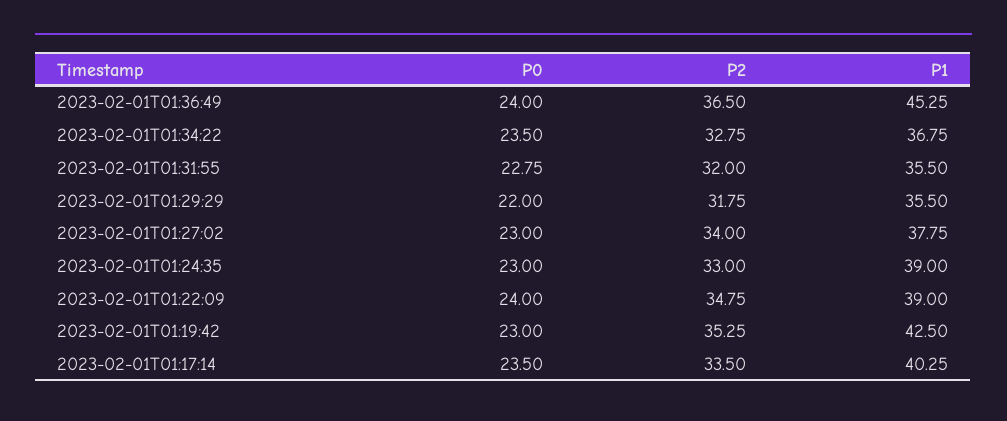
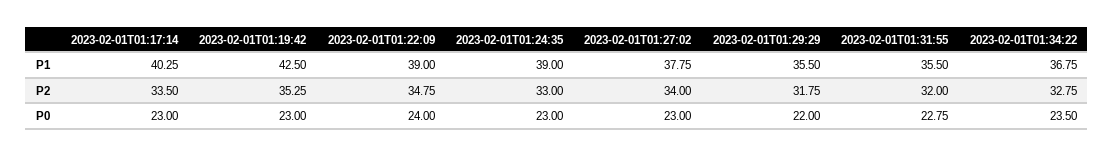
  {
    "P0": {
-     "2023-02-01T01:36:49": 24,
      "2023-02-01T01:34:22": 23.5,
      "2023-02-01T01:31:55": 22.75,
      "2023-02-01T01:29:29": 22,
      "2023-02-01T01:27:02": 23,
      "2023-02-01T01:24:35": 23,
      "2023-02-01T01:22:09": 24,
      "2023-02-01T01:19:42": 23,
-     "2023-02-01T01:17:14": 23.5
+     "2023-02-01T01:17:14": 23
    },
    "P2": {
-     "2023-02-01T01:36:49": 36.5,
      "2023-02-01T01:34:22": 32.75,
      "2023-02-01T01:31:55": 32,
      "2023-02-01T01:29:29": 31.75,
      "2023-02-01T01:27:02": 34,
      "2023-02-01T01:24:35": 33,
      "2023-02-01T01:22:09": 34.75,
      "2023-02-01T01:19:42": 35.25,
      "2023-02-01T01:17:14": 33.5
    },
    "P1": {
-     "2023-02-01T01:36:49": 45.25,
      "2023-02-01T01:34:22": 36.75,
      "2023-02-01T01:31:55": 35.5,
      "2023-02-01T01:29:29": 35.5,
      "2023-02-01T01:27:02": 37.75,
      "2023-02-01T01:24:35": 39,
      "2023-02-01T01:22:09": 39,
      "2023-02-01T01:19:42": 42.5,
      "2023-02-01T01:17:14": 40.25
    }
  }

